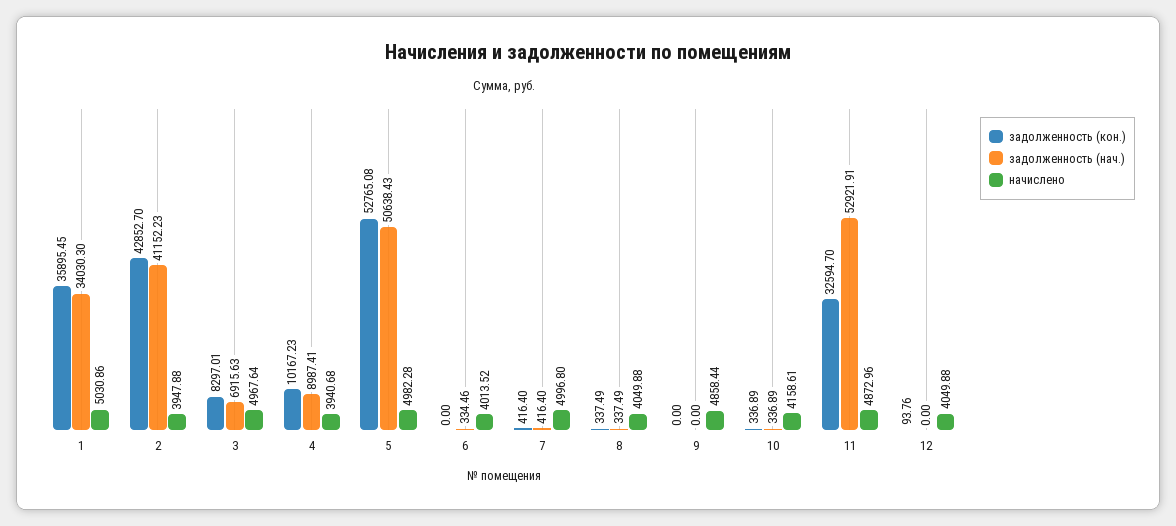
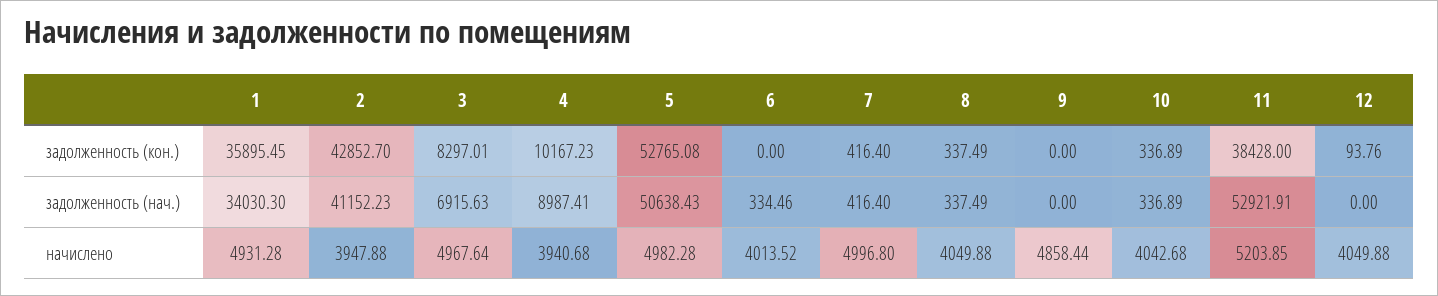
  {
    "задолженность (кон.)": {
      "1": 35895.45,
      "2": 42852.7,
      "3": 8297.01,
      "4": 10167.23,
      "5": 52765.08,
      "6": 0,
      "7": 416.4,
      "8": 337.49,
      "9": 0,
      "10": 336.89,
-     "11": 32594.7,
+     "11": 38428,
      "12": 93.76
    },
    "задолженность (нач.)": {
      "1": 34030.3,
      "2": 41152.23,
      "3": 6915.63,
      "4": 8987.41,
      "5": 50638.43,
      "6": 334.46,
      "7": 416.4,
      "8": 337.49,
      "9": 0,
      "10": 336.89,
      "11": 52921.91,
      "12": 0
    },
    "начислено": {
-     "1": 5030.86,
+     "1": 4931.28,
      "2": 3947.88,
      "3": 4967.64,
      "4": 3940.68,
      "5": 4982.28,
      "6": 4013.52,
      "7": 4996.8,
      "8": 4049.88,
      "9": 4858.44,
-     "10": 4158.61,
+     "10": 4042.68,
-     "11": 4872.96,
+     "11": 5203.85,
      "12": 4049.88
    }
  }

